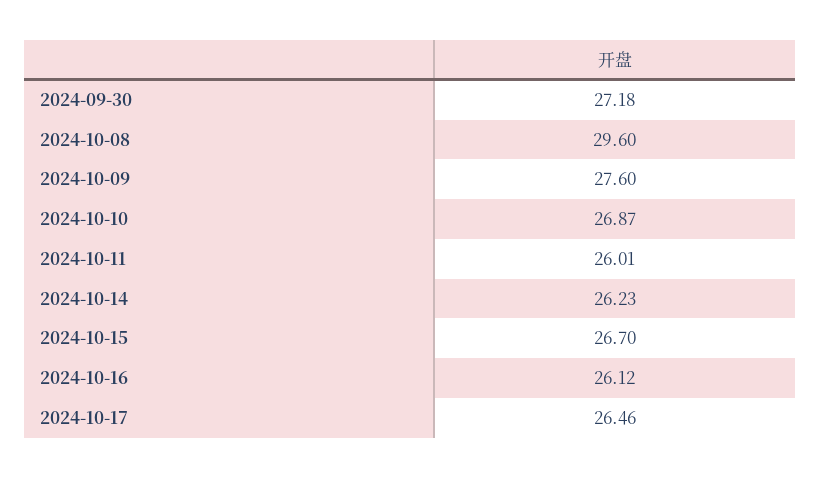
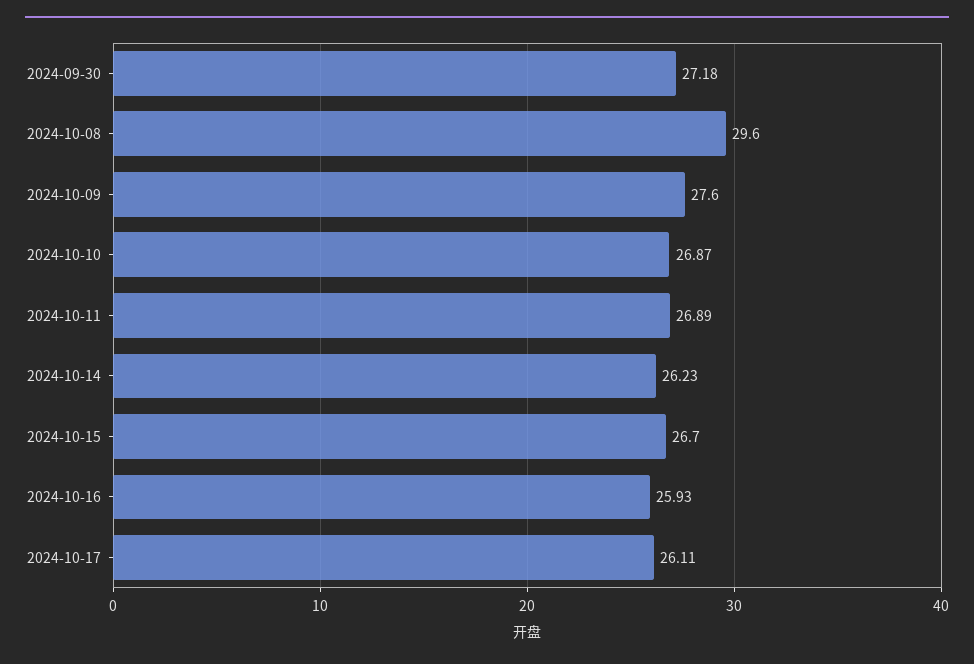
  {
    "2024-09-30": 27.18,
    "2024-10-08": 29.6,
    "2024-10-09": 27.6,
    "2024-10-10": 26.87,
-   "2024-10-11": 26.01,
+   "2024-10-11": 26.89,
    "2024-10-14": 26.23,
    "2024-10-15": 26.7,
-   "2024-10-16": 26.12,
+   "2024-10-16": 25.93,
-   "2024-10-17": 26.46
+   "2024-10-17": 26.11
  }

